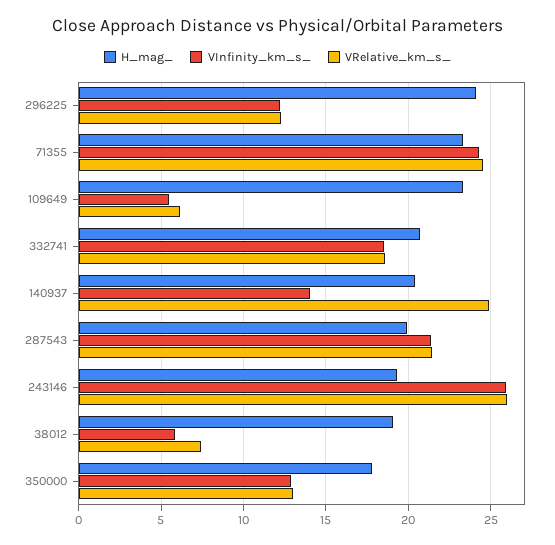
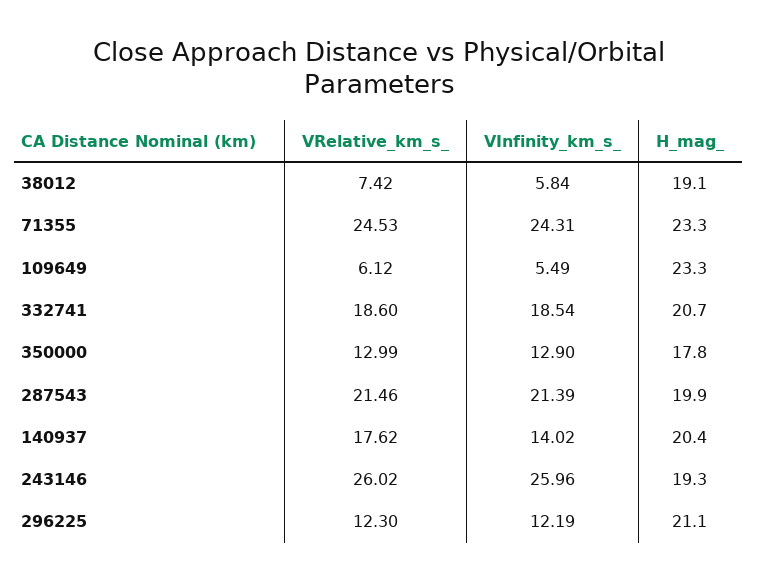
  {
    "H_mag_": {
-     "296225": 24,
+     "296225": 21.1,
      "71355": 23.3,
      "109649": 23.3,
      "332741": 20.7,
      "140937": 20.4,
      "287543": 19.9,
      "243146": 19.3,
      "38012": 19.1,
      "350000": 17.8
    },
    "VInfinity_km_s_": {
      "296225": 12.19,
      "71355": 24.31,
      "109649": 5.49,
      "332741": 18.54,
      "140937": 14.02,
      "287543": 21.39,
      "243146": 25.96,
      "38012": 5.84,
      "350000": 12.9
    },
    "VRelative_km_s_": {
      "296225": 12.3,
      "71355": 24.53,
      "109649": 6.12,
      "332741": 18.6,
-     "140937": 25,
+     "140937": 17.62,
      "287543": 21.46,
      "243146": 26.02,
      "38012": 7.42,
      "350000": 12.99
    }
  }

